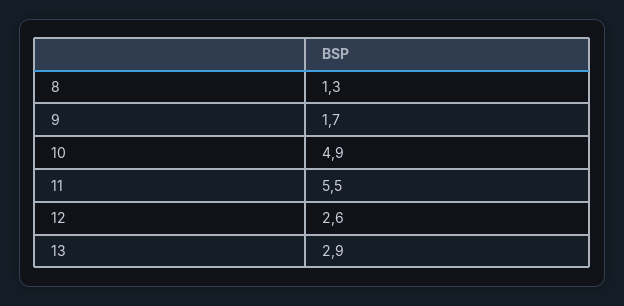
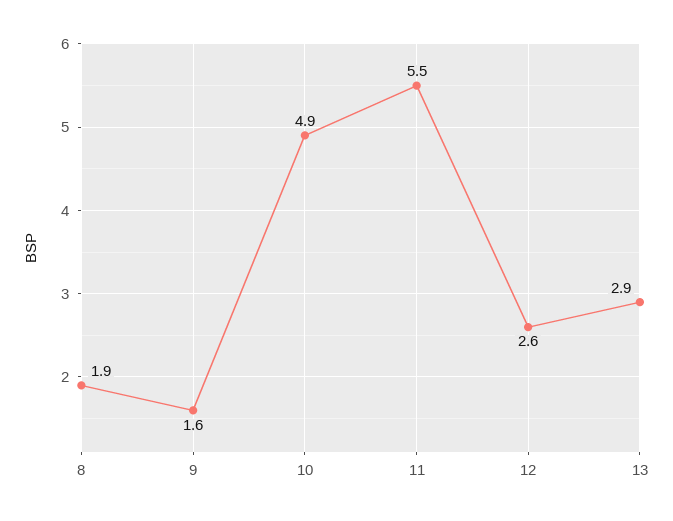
  {
-   "8": 1.3,
+   "8": 1.9,
-   "9": 1.7,
+   "9": 1.6,
    "10": 4.9,
    "11": 5.5,
    "12": 2.6,
    "13": 2.9
  }

